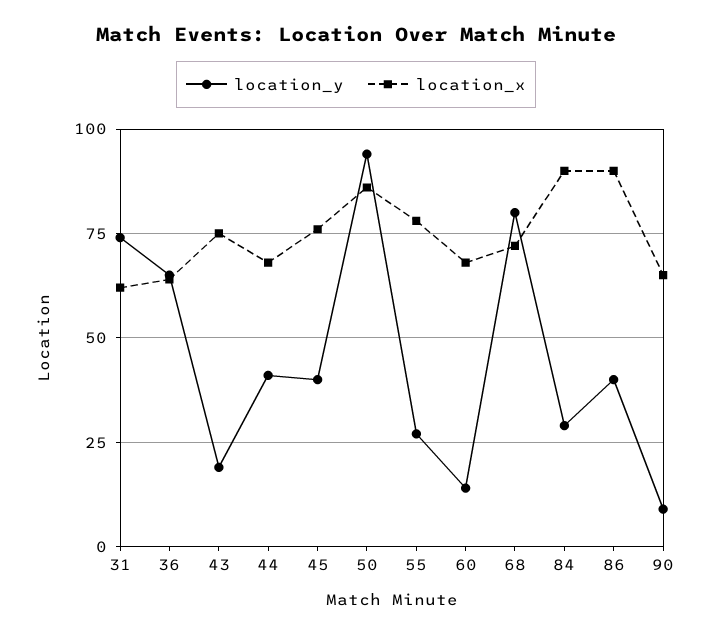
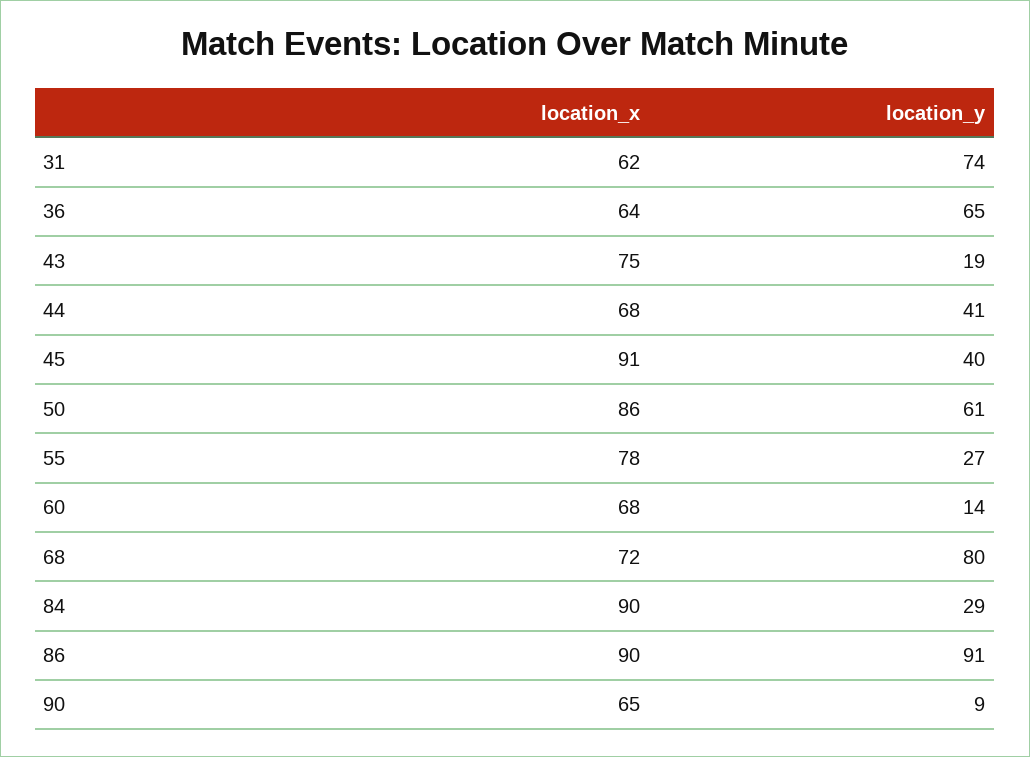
  {
    "location_y": {
      "31": 74,
      "36": 65,
      "43": 19,
      "44": 41,
      "45": 40,
-     "50": 95,
+     "50": 61,
      "55": 27,
      "60": 14,
      "68": 80,
      "84": 29,
-     "86": 40,
+     "86": 91,
      "90": 9
    },
    "location_x": {
      "31": 62,
      "36": 64,
      "43": 75,
      "44": 68,
-     "45": 75,
+     "45": 91,
      "50": 86,
      "55": 78,
      "60": 68,
      "68": 72,
      "84": 90,
      "86": 90,
      "90": 65
    }
  }

